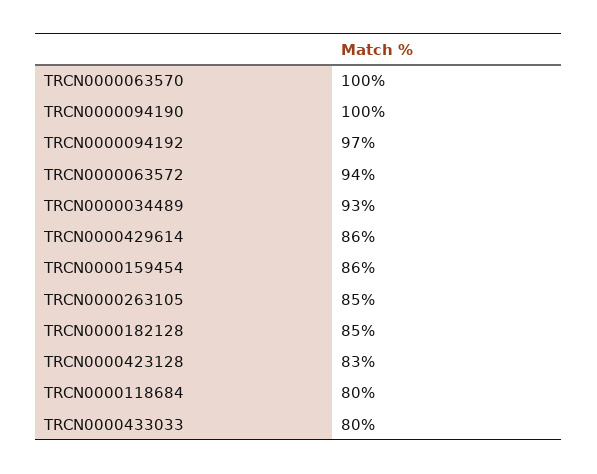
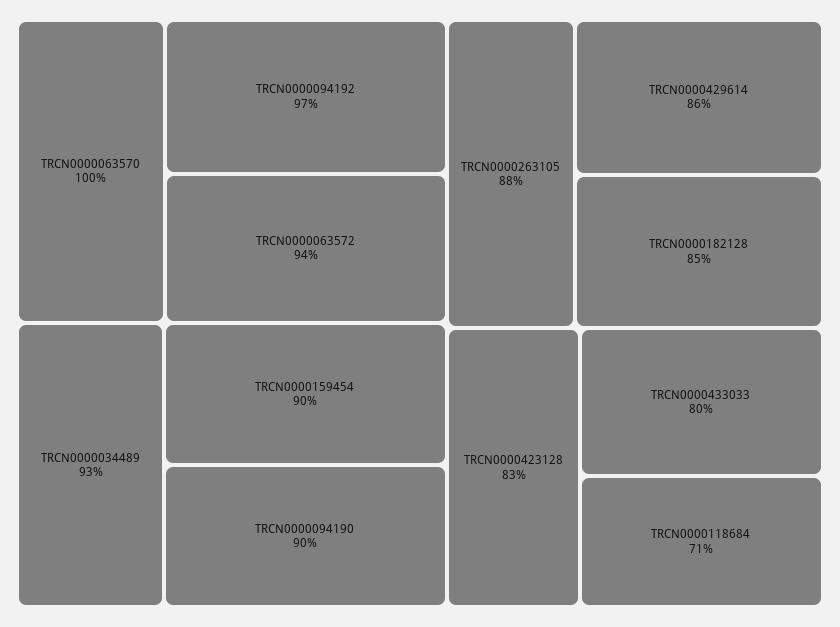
  {
    "TRCN0000063570": 100,
-   "TRCN0000094190": 100,
+   "TRCN0000094190": 90,
    "TRCN0000094192": 97,
    "TRCN0000063572": 94,
    "TRCN0000034489": 93,
    "TRCN0000429614": 86,
-   "TRCN0000159454": 86,
+   "TRCN0000159454": 90,
-   "TRCN0000263105": 85,
+   "TRCN0000263105": 88,
    "TRCN0000182128": 85,
    "TRCN0000423128": 83,
-   "TRCN0000118684": 80,
+   "TRCN0000118684": 71,
    "TRCN0000433033": 80
  }

